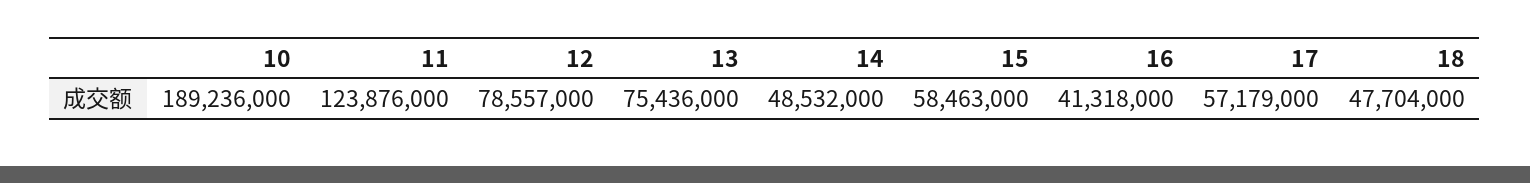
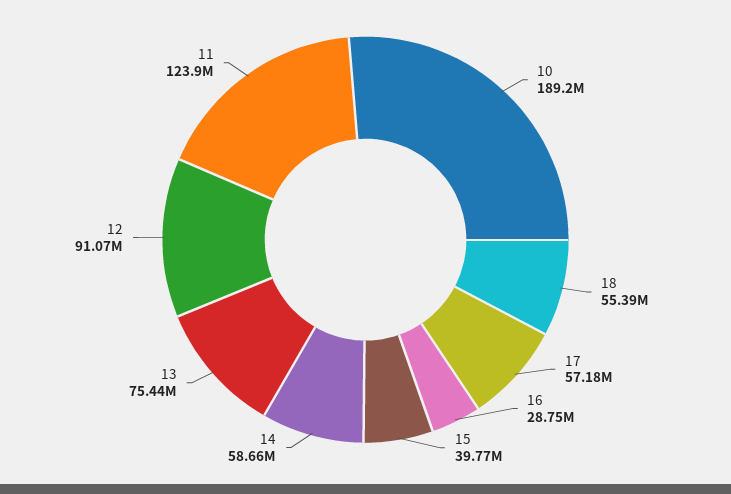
  {
    "10": 189236000,
    "11": 123876000,
-   "12": 78557000,
+   "12": 91070000,
    "13": 75436000,
-   "14": 48532000,
+   "14": 58660000,
-   "15": 58463000,
+   "15": 39770000,
-   "16": 41318000,
+   "16": 28750000,
    "17": 57179000,
-   "18": 47704000
+   "18": 55390000
  }

